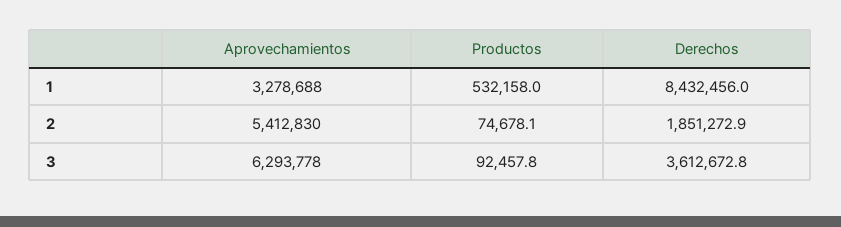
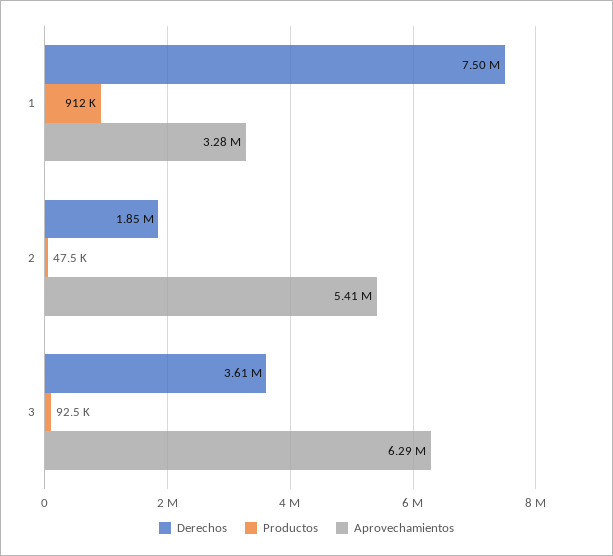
  {
    "Aprovechamientos": {
      "1": 3278688,
      "2": 5412830,
      "3": 6293778
    },
    "Productos": {
-     "1": 532158,
+     "1": 912000,
-     "2": 74678.1,
+     "2": 47500,
      "3": 92457.8
    },
    "Derechos": {
-     "1": 8432456,
+     "1": 7500000,
      "2": 1851272.9,
      "3": 3612672.8
    }
  }

